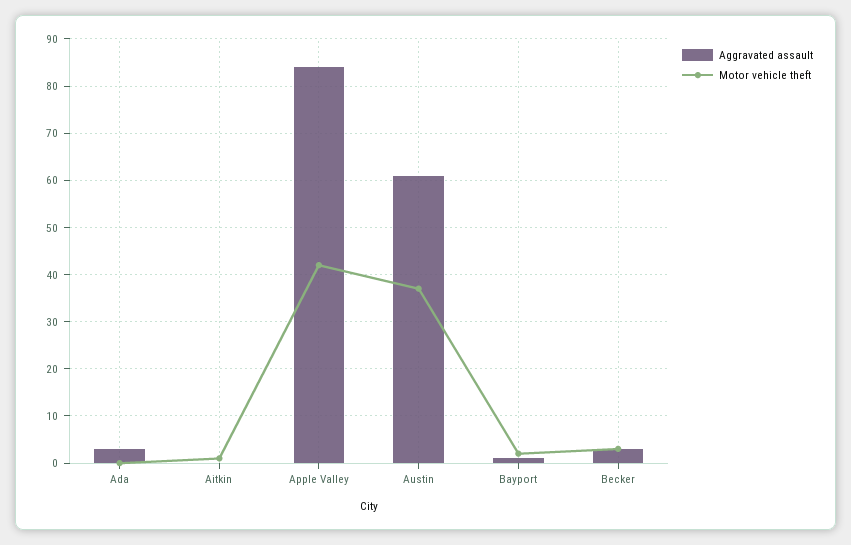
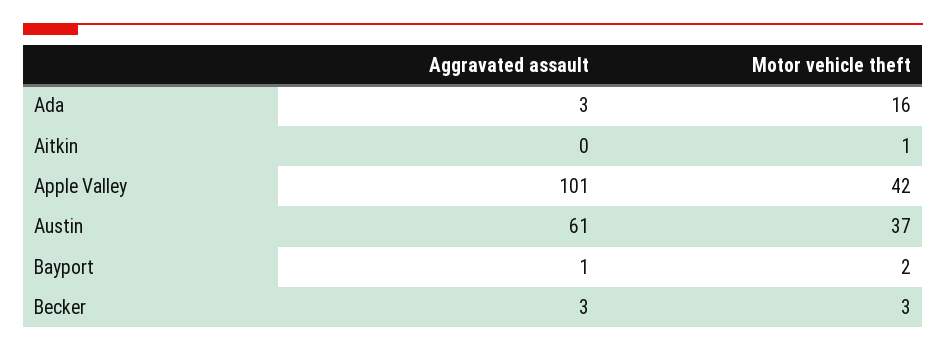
  {
    "Aggravated assault": {
      "Ada": 3,
      "Aitkin": 0,
-     "Apple Valley": 85,
+     "Apple Valley": 101,
      "Austin": 61,
      "Bayport": 1,
      "Becker": 3
    },
    "Motor vehicle theft": {
-     "Ada": 0,
+     "Ada": 16,
      "Aitkin": 1,
      "Apple Valley": 42,
      "Austin": 37,
      "Bayport": 2,
      "Becker": 3
    }
  }

